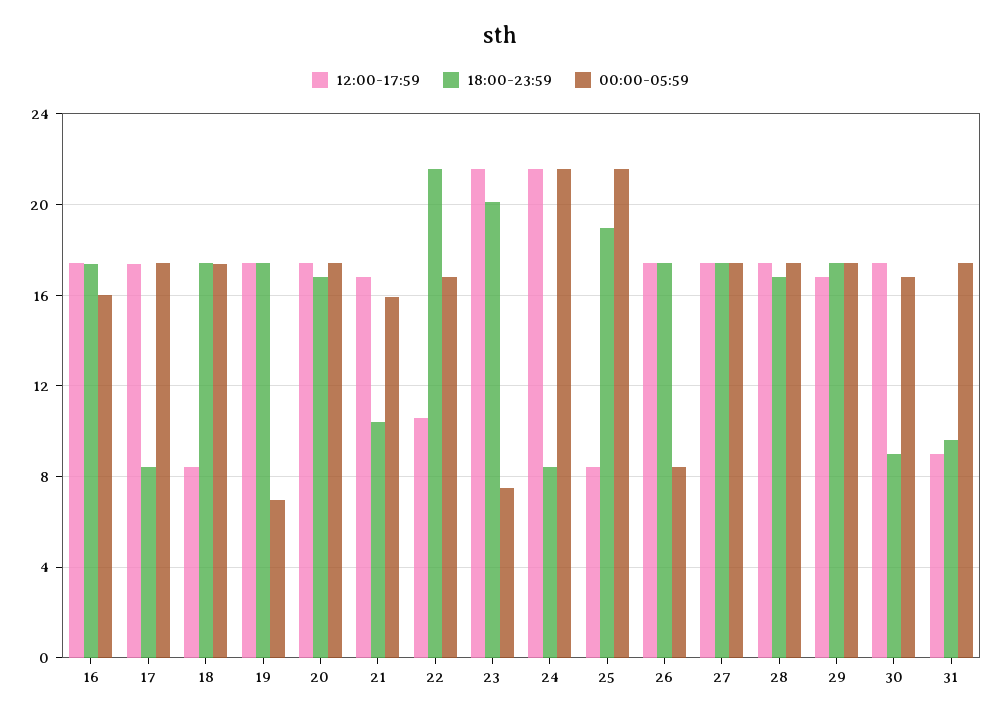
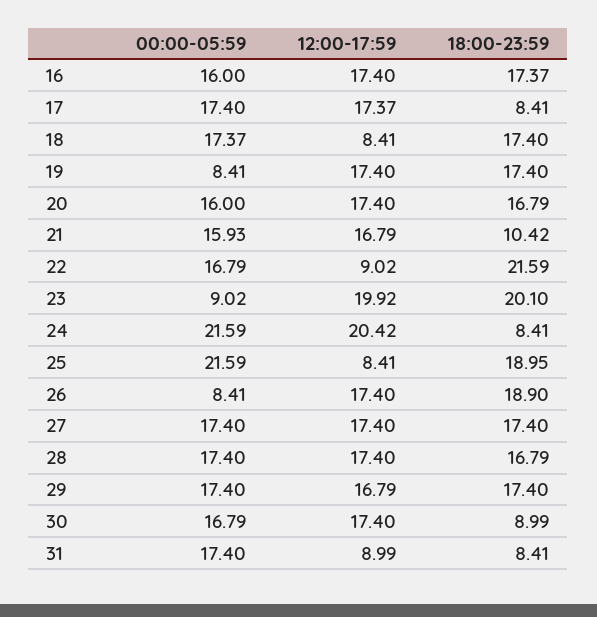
  {
    "12:00-17:59": {
      "16": 17.4,
      "17": 17.37,
      "18": 8.41,
      "19": 17.4,
      "20": 17.4,
      "21": 16.79,
-     "22": 10.5,
+     "22": 9.02,
-     "23": 21.5,
+     "23": 19.92,
-     "24": 21.5,
+     "24": 20.42,
      "25": 8.41,
      "26": 17.4,
      "27": 17.4,
      "28": 17.4,
      "29": 16.79,
      "30": 17.4,
      "31": 8.99
    },
    "18:00-23:59": {
      "16": 17.37,
      "17": 8.41,
      "18": 17.4,
      "19": 17.4,
      "20": 16.79,
      "21": 10.42,
      "22": 21.59,
      "23": 20.1,
      "24": 8.41,
      "25": 18.95,
-     "26": 17.5,
+     "26": 18.9,
      "27": 17.4,
      "28": 16.79,
      "29": 17.4,
      "30": 8.99,
-     "31": 9.5
+     "31": 8.41
    },
    "00:00-05:59": {
      "16": 16,
      "17": 17.4,
      "18": 17.37,
-     "19": 7,
+     "19": 8.41,
-     "20": 17.5,
+     "20": 16,
      "21": 15.93,
      "22": 16.79,
-     "23": 7.5,
+     "23": 9.02,
      "24": 21.59,
      "25": 21.59,
      "26": 8.41,
      "27": 17.4,
      "28": 17.4,
      "29": 17.4,
      "30": 16.79,
      "31": 17.4
    }
  }

